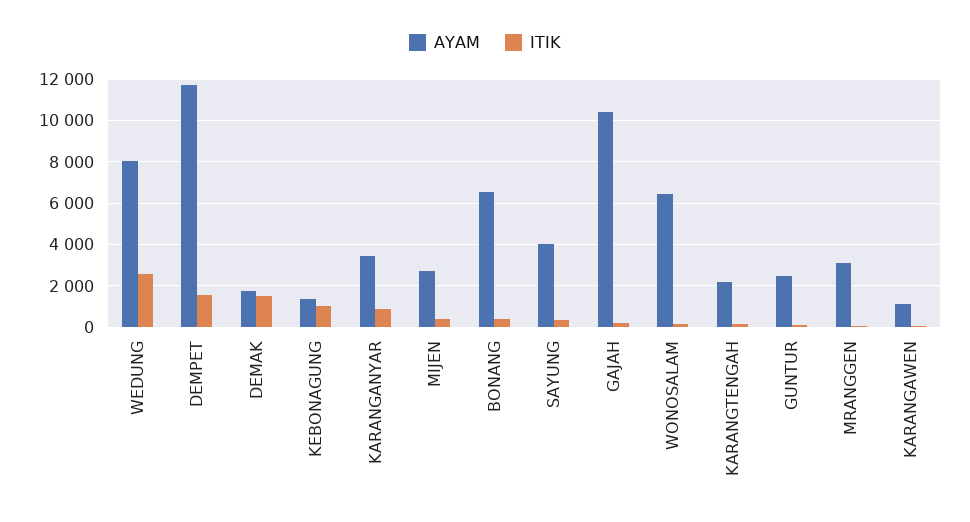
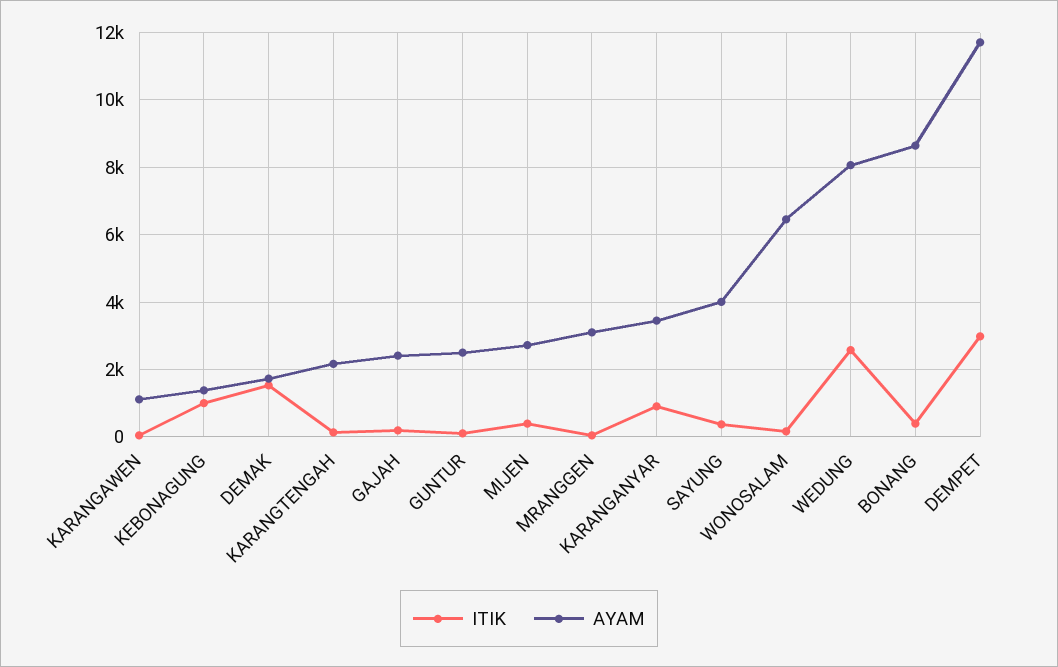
  {
    "AYAM": {
      "WEDUNG": 8000,
      "DEMPET": 11800,
      "DEMAK": 1800,
      "KEBONAGUNG": 1400,
      "KARANGANYAR": 3400,
      "MIJEN": 2800,
-     "BONANG": 6500,
+     "BONANG": 8600,
      "SAYUNG": 4000,
-     "GAJAH": 10500,
+     "GAJAH": 2400,
      "WONOSALAM": 6400,
      "KARANGTENGAH": 2200,
      "GUNTUR": 2600,
      "MRANGGEN": 3200,
      "KARANGAWEN": 1200
    },
    "ITIK": {
      "WEDUNG": 2600,
-     "DEMPET": 1500,
+     "DEMPET": 3000,
      "DEMAK": 1600,
      "KEBONAGUNG": 1000,
      "KARANGANYAR": 1000,
      "MIJEN": 400,
      "BONANG": 400,
      "SAYUNG": 400,
      "GAJAH": 200,
      "WONOSALAM": 200,
      "KARANGTENGAH": 200,
      "GUNTUR": 200,
      "MRANGGEN": 0,
      "KARANGAWEN": 0
    }
  }

